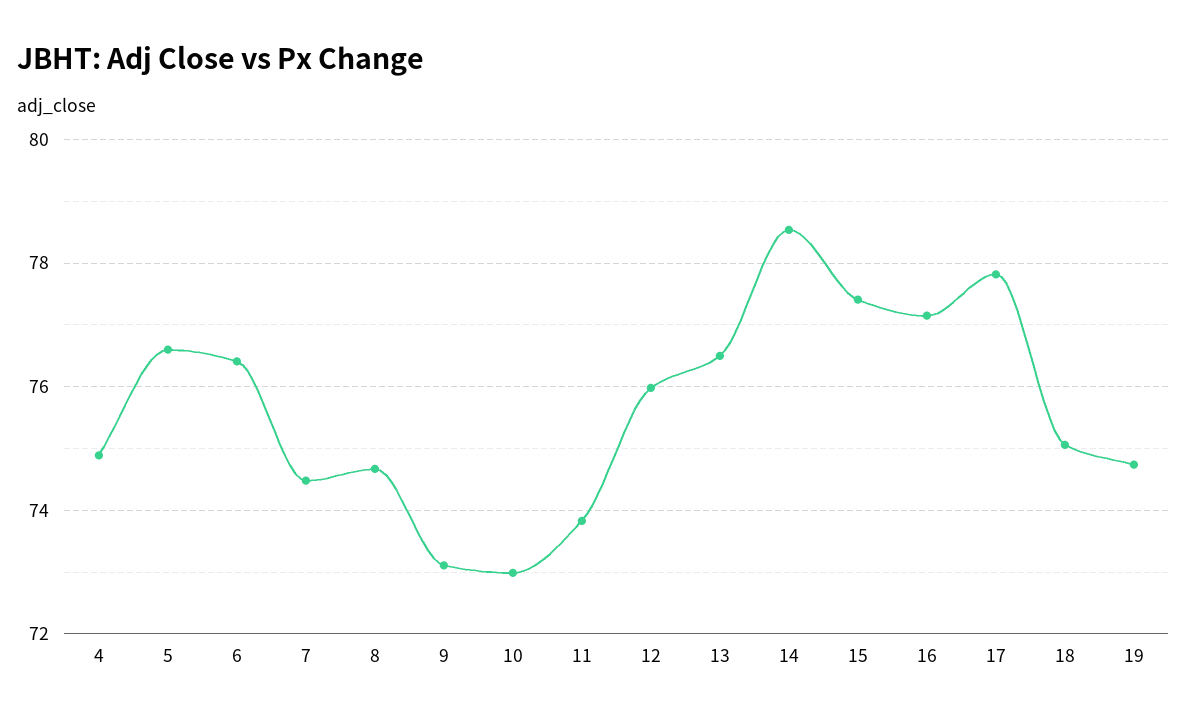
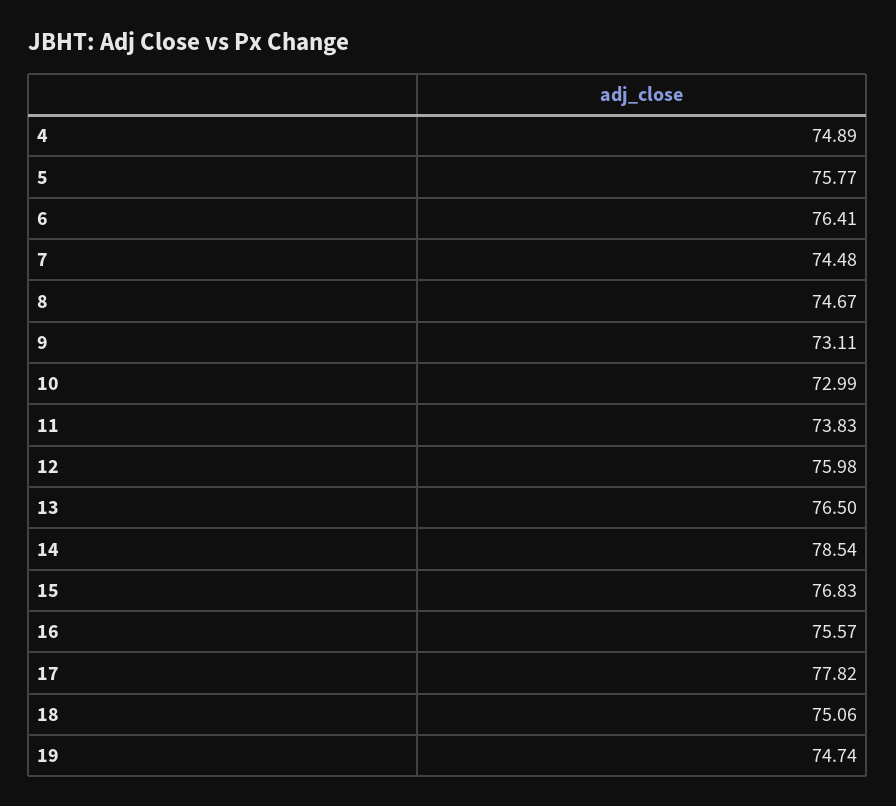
  {
    "4": 74.89,
-   "5": 76.6,
+   "5": 75.77,
    "6": 76.41,
    "7": 74.48,
    "8": 74.67,
    "9": 73.11,
    "10": 72.99,
    "11": 73.83,
    "12": 75.98,
    "13": 76.5,
    "14": 78.54,
-   "15": 77.4,
+   "15": 76.83,
-   "16": 77.2,
+   "16": 75.57,
    "17": 77.82,
    "18": 75.06,
    "19": 74.74
  }

